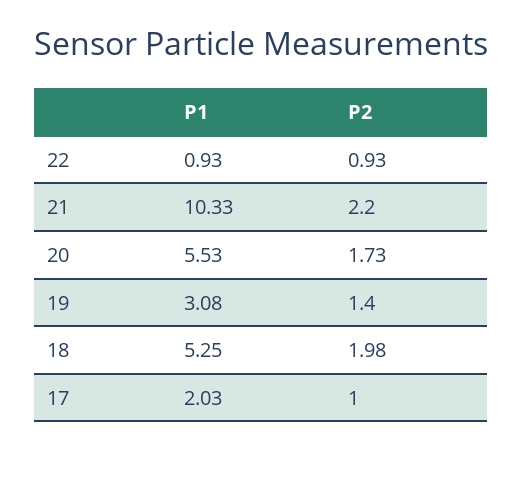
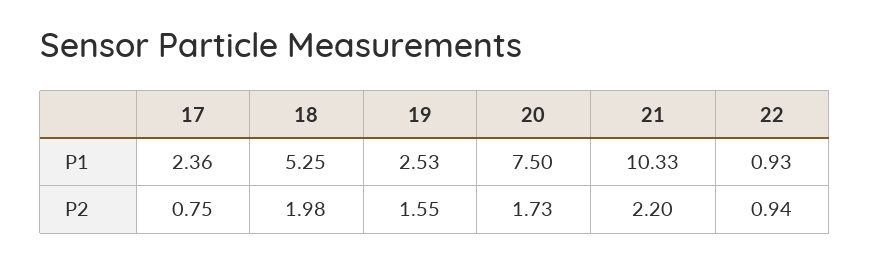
  {
    "P1": {
      "22": 0.93,
      "21": 10.33,
-     "20": 5.53,
+     "20": 7.5,
-     "19": 3.08,
+     "19": 2.53,
      "18": 5.25,
-     "17": 2.03
+     "17": 2.36
    },
    "P2": {
-     "22": 0.93,
+     "22": 0.94,
      "21": 2.2,
      "20": 1.73,
-     "19": 1.4,
+     "19": 1.55,
      "18": 1.98,
-     "17": 1
+     "17": 0.75
    }
  }

